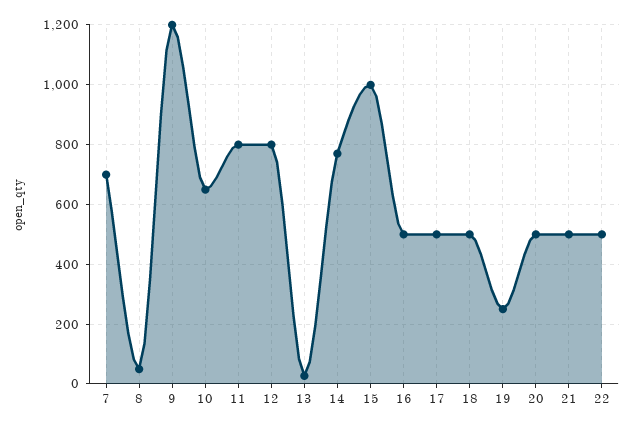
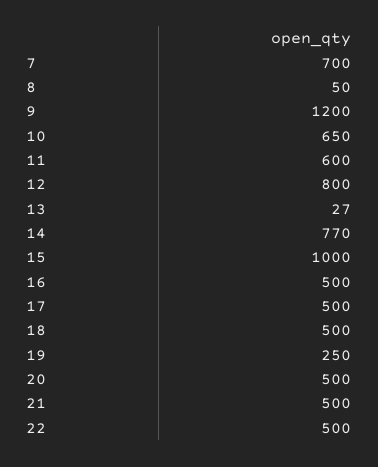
  {
    "7": 700,
    "8": 50,
    "9": 1200,
    "10": 650,
-   "11": 800,
+   "11": 600,
    "12": 800,
    "13": 27,
    "14": 770,
    "15": 1000,
    "16": 500,
    "17": 500,
    "18": 500,
    "19": 250,
    "20": 500,
    "21": 500,
    "22": 500
  }

